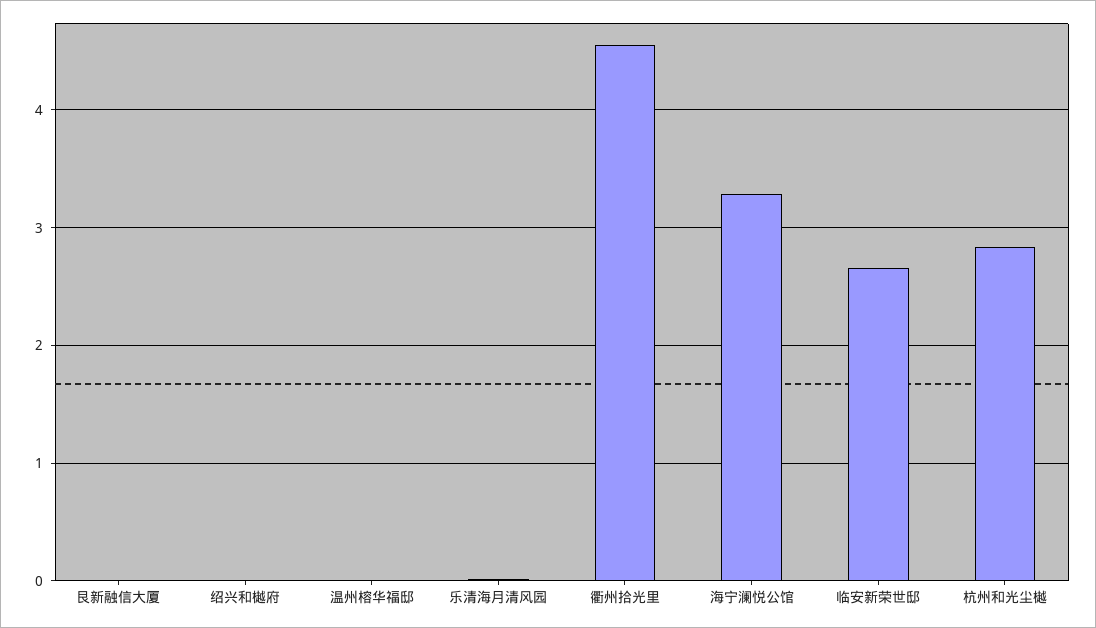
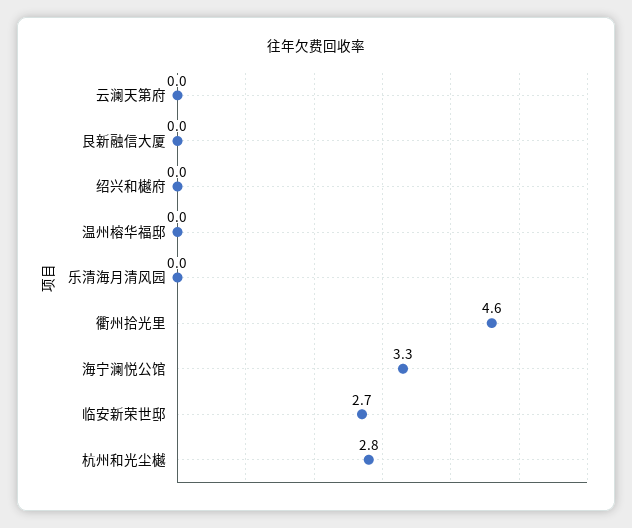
  {
    "艮新融信大厦": 0,
    "绍兴和樾府": 0,
    "温州榕华福邸": 0,
    "乐清海月清风园": 0,
    "衢州拾光里": 4.6,
    "海宁澜悦公馆": 3.3,
    "临安新荣世邸": 2.7,
-   "杭州和光尘樾": 2.8
+   "杭州和光尘樾": 2.8,
+   "云澜天第府": 0
  }

